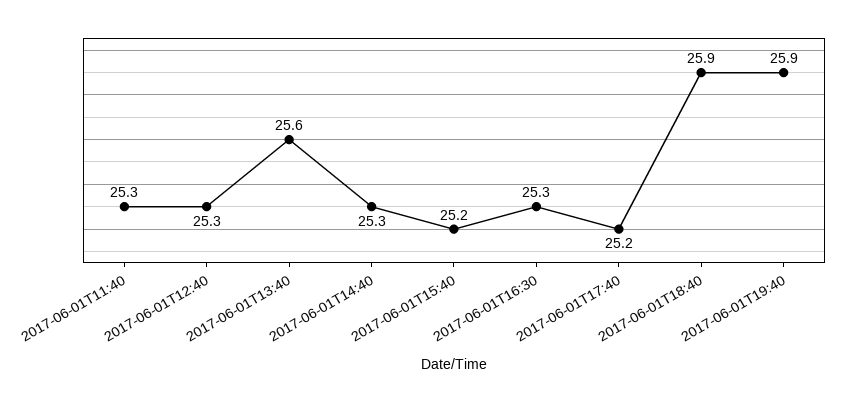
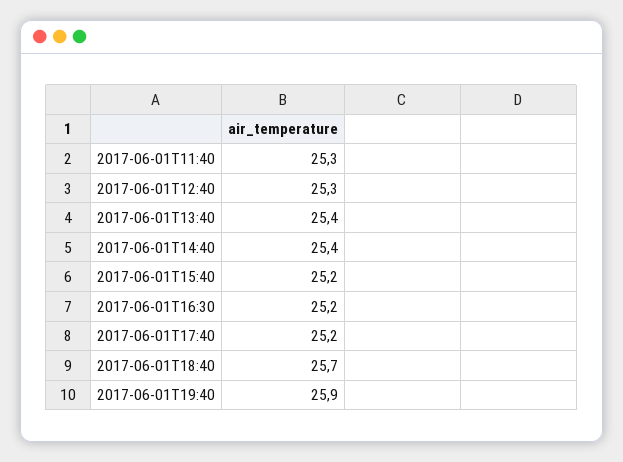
  {
    "2017-06-01T11:40": 25.3,
    "2017-06-01T12:40": 25.3,
-   "2017-06-01T13:40": 25.6,
+   "2017-06-01T13:40": 25.4,
-   "2017-06-01T14:40": 25.3,
+   "2017-06-01T14:40": 25.4,
    "2017-06-01T15:40": 25.2,
-   "2017-06-01T16:30": 25.3,
+   "2017-06-01T16:30": 25.2,
    "2017-06-01T17:40": 25.2,
-   "2017-06-01T18:40": 25.9,
+   "2017-06-01T18:40": 25.7,
    "2017-06-01T19:40": 25.9
  }

